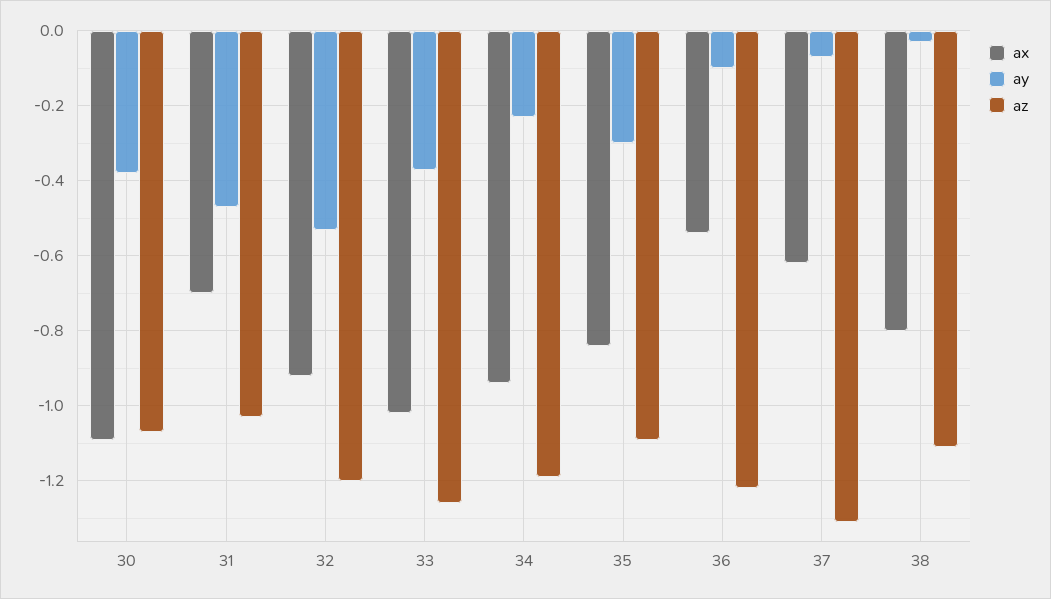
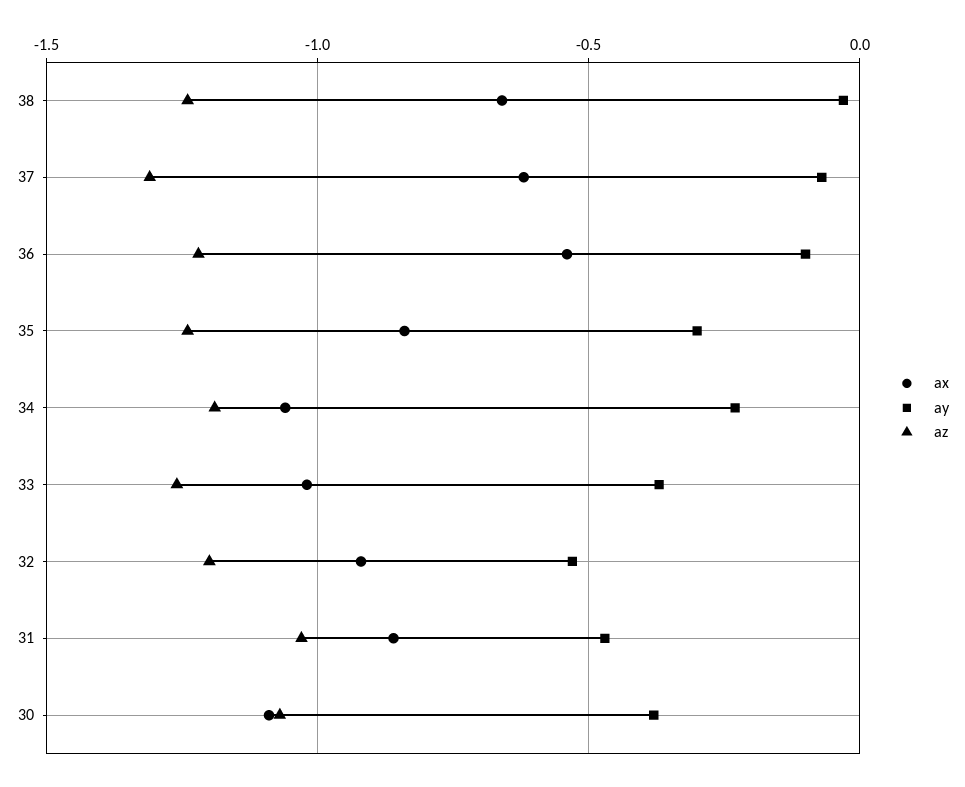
  {
    "ax": {
      "30": -1.1,
-     "31": -0.7,
+     "31": -0.85,
      "32": -0.9,
      "33": -1,
-     "34": -0.95,
+     "34": -1.05,
      "35": -0.85,
      "36": -0.55,
      "37": -0.6,
-     "38": -0.8
+     "38": -0.65
    },
    "ay": {
      "30": -0.4,
      "31": -0.45,
      "32": -0.55,
      "33": -0.35,
      "34": -0.25,
      "35": -0.3,
      "36": -0.1,
      "37": -0.05,
      "38": -0.05
    },
    "az": {
      "30": -1.05,
      "31": -1.05,
      "32": -1.2,
      "33": -1.25,
      "34": -1.2,
-     "35": -1.1,
+     "35": -1.25,
      "36": -1.2,
      "37": -1.3,
-     "38": -1.1
+     "38": -1.25
    }
  }

